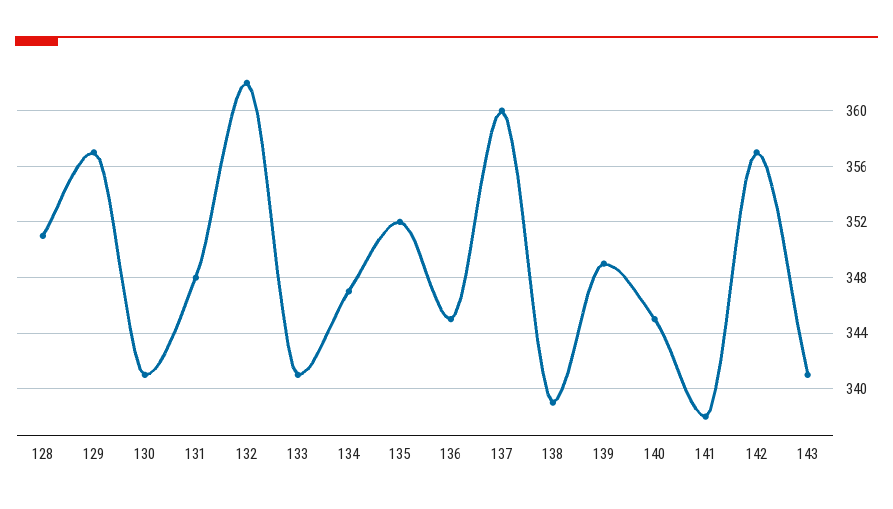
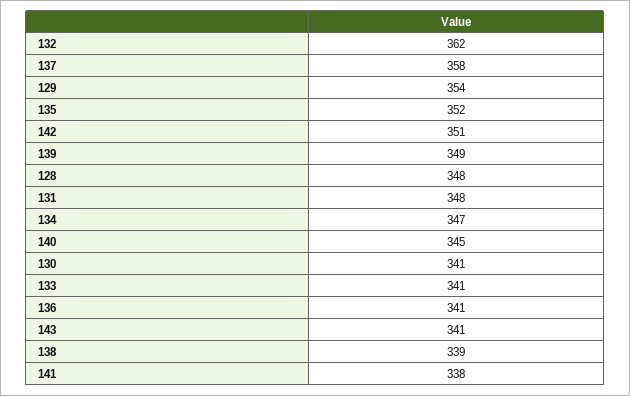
  {
-   "128": 351,
+   "128": 348,
-   "129": 357,
+   "129": 354,
    "130": 341,
    "131": 348,
    "132": 362,
    "133": 341,
    "134": 347,
    "135": 352,
-   "136": 345,
+   "136": 341,
-   "137": 360,
+   "137": 358,
    "138": 339,
    "139": 349,
    "140": 345,
    "141": 338,
-   "142": 357,
+   "142": 351,
    "143": 341
  }

